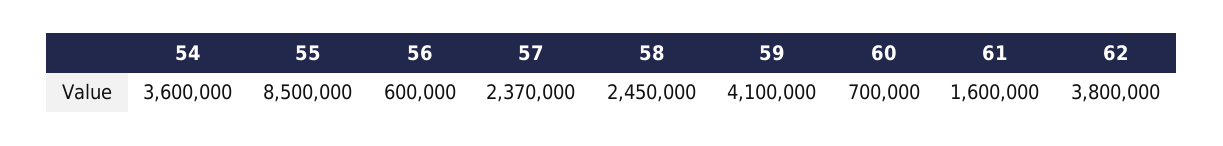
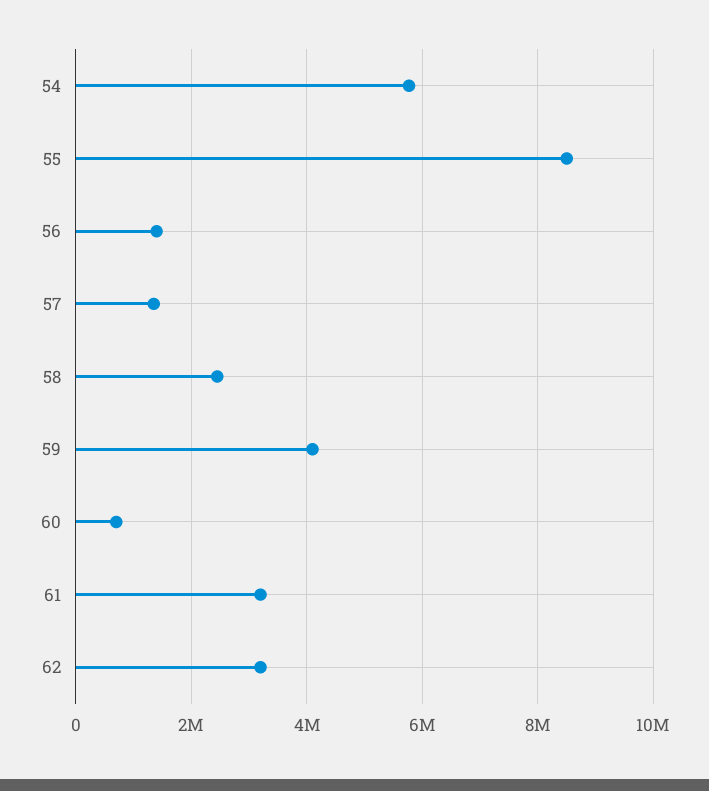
  {
-   "54": 3600000,
+   "54": 5800000,
    "55": 8500000,
-   "56": 600000,
+   "56": 1400000,
-   "57": 2370000,
+   "57": 1400000,
    "58": 2450000,
    "59": 4100000,
    "60": 700000,
-   "61": 1600000,
+   "61": 3200000,
-   "62": 3800000
+   "62": 3200000
  }

